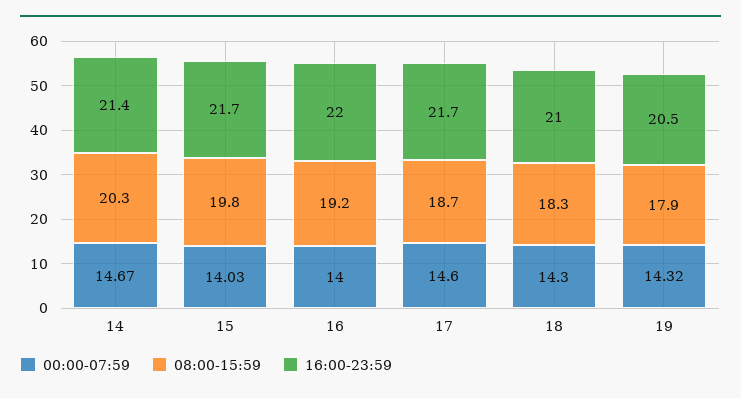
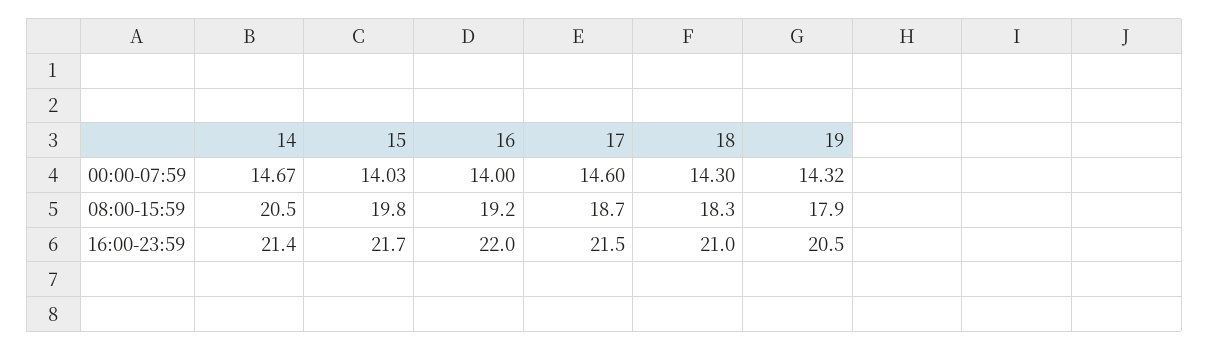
  {
    "00:00-07:59": {
      "14": 14.67,
      "15": 14.03,
      "16": 14,
      "17": 14.6,
      "18": 14.3,
      "19": 14.32
    },
    "08:00-15:59": {
-     "14": 20.3,
+     "14": 20.5,
      "15": 19.8,
      "16": 19.2,
      "17": 18.7,
      "18": 18.3,
      "19": 17.9
    },
    "16:00-23:59": {
      "14": 21.4,
      "15": 21.7,
      "16": 22,
-     "17": 21.7,
+     "17": 21.5,
      "18": 21,
      "19": 20.5
    }
  }

